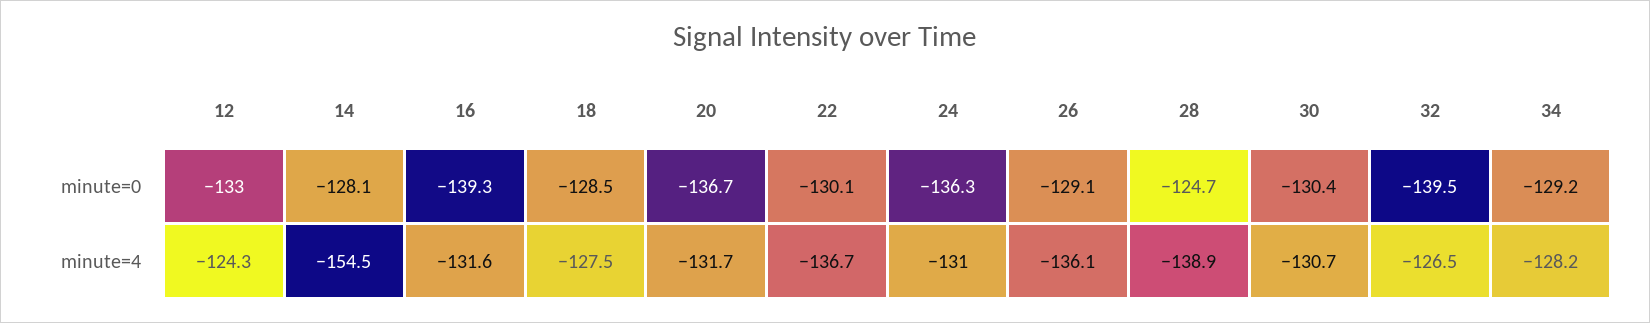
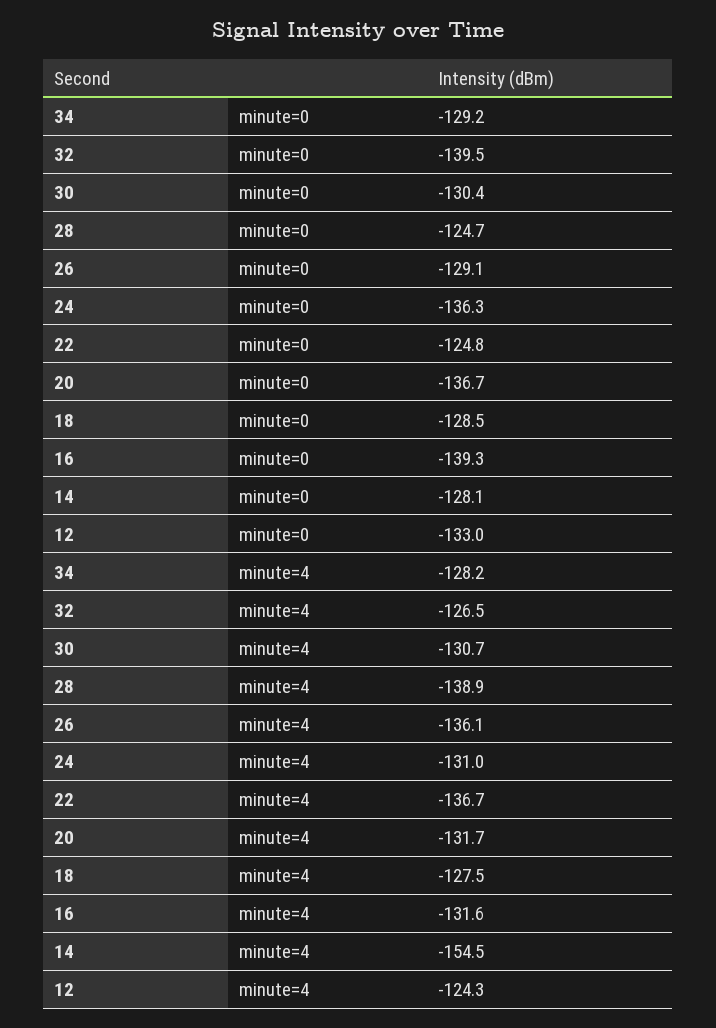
  {
    "12": {
      "minute=0": -133,
      "minute=4": -124.3
    },
    "14": {
      "minute=0": -128.1,
      "minute=4": -154.5
    },
    "16": {
      "minute=0": -139.3,
      "minute=4": -131.6
    },
    "18": {
      "minute=0": -128.5,
      "minute=4": -127.5
    },
    "20": {
      "minute=0": -136.7,
      "minute=4": -131.7
    },
    "22": {
-     "minute=0": -130.1,
+     "minute=0": -124.8,
      "minute=4": -136.7
    },
    "24": {
      "minute=0": -136.3,
      "minute=4": -131
    },
    "26": {
      "minute=0": -129.1,
      "minute=4": -136.1
    },
    "28": {
      "minute=0": -124.7,
      "minute=4": -138.9
    },
    "30": {
      "minute=0": -130.4,
      "minute=4": -130.7
    },
    "32": {
      "minute=0": -139.5,
      "minute=4": -126.5
    },
    "34": {
      "minute=0": -129.2,
      "minute=4": -128.2
    }
  }

